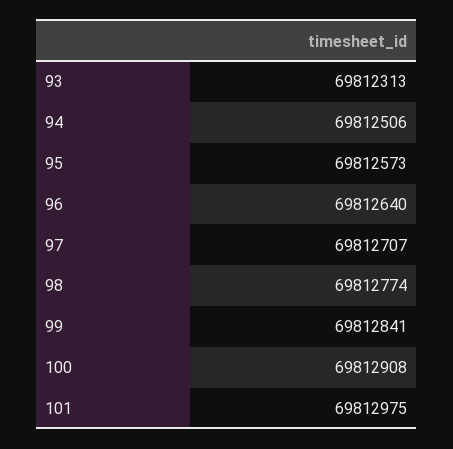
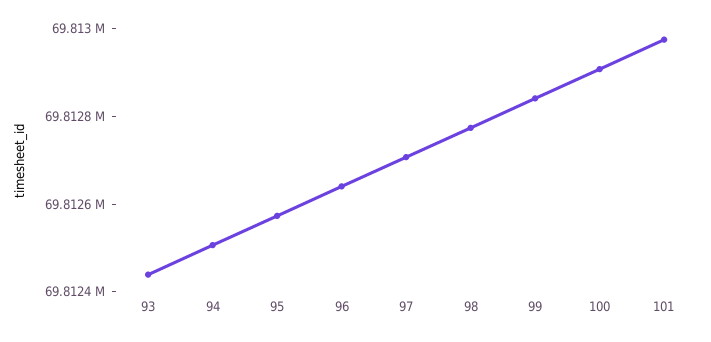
  {
-   "93": 69812313,
+   "93": 69812450,
    "94": 69812506,
    "95": 69812573,
    "96": 69812640,
    "97": 69812707,
    "98": 69812774,
    "99": 69812841,
    "100": 69812908,
    "101": 69812975
  }

